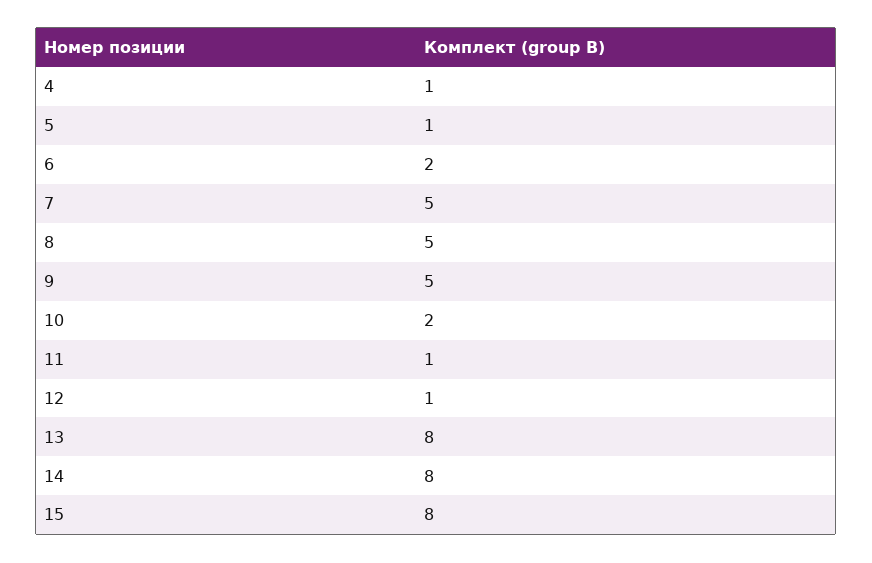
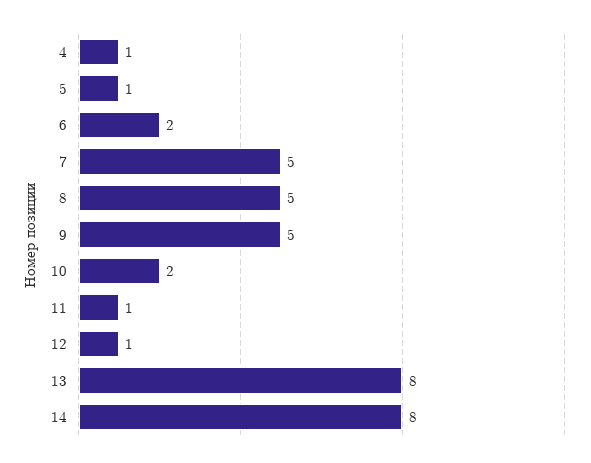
  {
    "4": 1,
    "5": 1,
    "6": 2,
    "7": 5,
    "8": 5,
    "9": 5,
    "10": 2,
    "11": 1,
    "12": 1,
    "13": 8,
-   "14": 8,
+   "14": 8
-   "15": 8
  }

